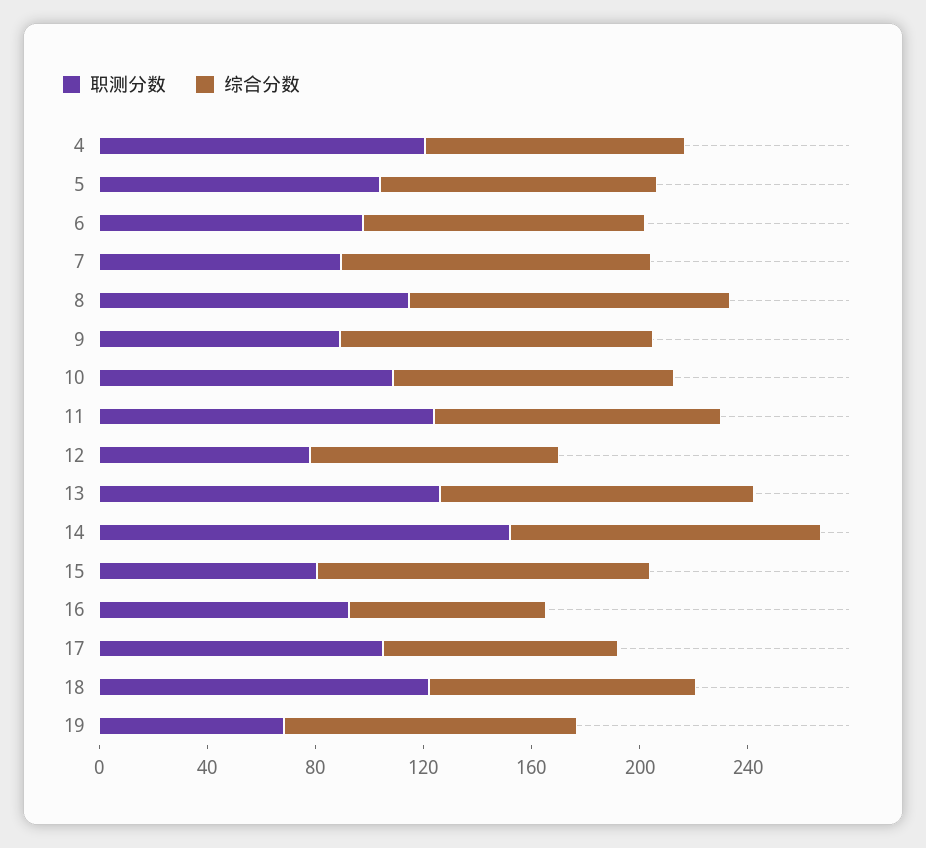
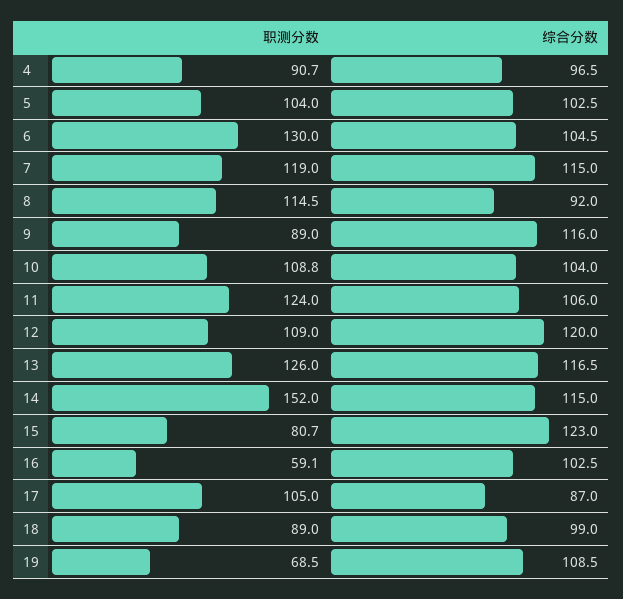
  {
    "职测分数": {
-     "4": 120,
+     "4": 90.7,
      "5": 104,
-     "6": 100,
+     "6": 130,
-     "7": 90,
+     "7": 119,
      "8": 114.5,
      "9": 89,
      "10": 108.8,
      "11": 124,
-     "12": 80,
+     "12": 109,
      "13": 126,
      "14": 152,
      "15": 80.7,
-     "16": 90,
+     "16": 59.1,
      "17": 105,
-     "18": 120,
+     "18": 89,
      "19": 68.5
    },
    "综合分数": {
      "4": 96.5,
      "5": 102.5,
      "6": 104.5,
      "7": 115,
-     "8": 120,
+     "8": 92,
      "9": 116,
      "10": 104,
      "11": 106,
-     "12": 90,
+     "12": 120,
      "13": 116.5,
      "14": 115,
      "15": 123,
-     "16": 70,
+     "16": 102.5,
      "17": 87,
      "18": 99,
      "19": 108.5
    }
  }

